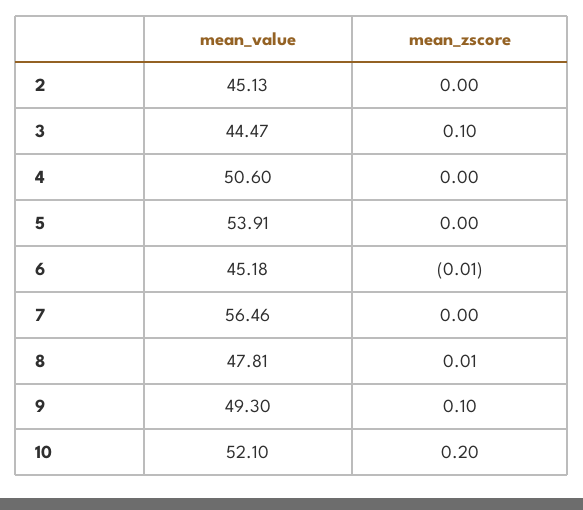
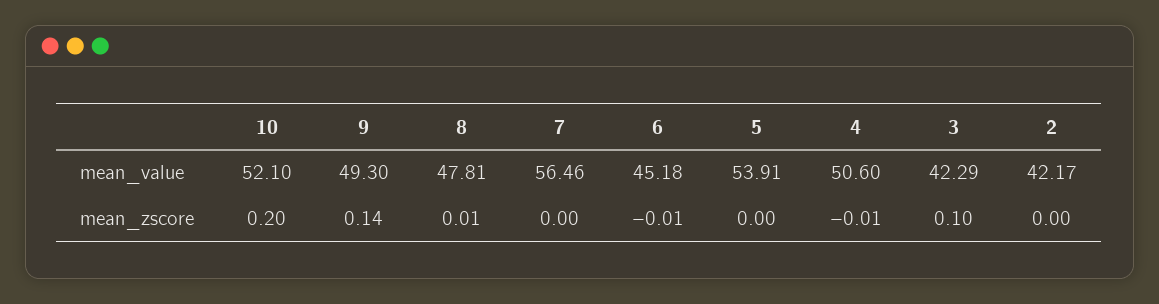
  {
    "mean_value": {
-     "2": 45.13,
+     "2": 42.17,
-     "3": 44.47,
+     "3": 42.29,
      "4": 50.6,
      "5": 53.91,
      "6": 45.18,
      "7": 56.46,
      "8": 47.81,
      "9": 49.3,
      "10": 52.1
    },
    "mean_zscore": {
      "2": 0,
      "3": 0.1,
-     "4": 0,
+     "4": -0.01,
      "5": 0,
      "6": -0.01,
      "7": 0,
      "8": 0.01,
-     "9": 0.1,
+     "9": 0.14,
      "10": 0.2
    }
  }

